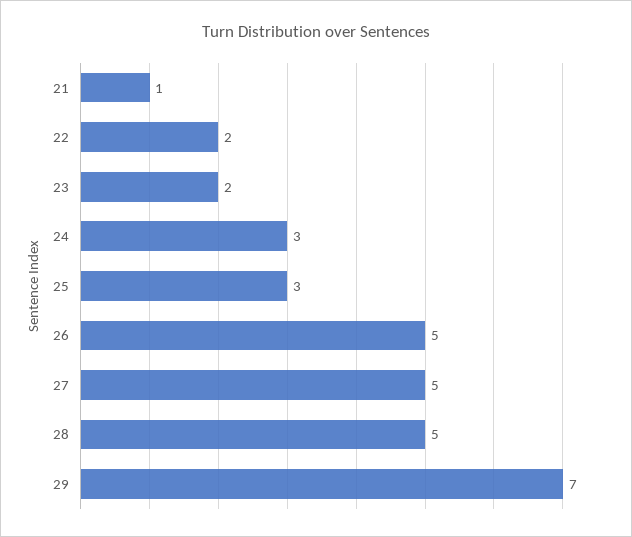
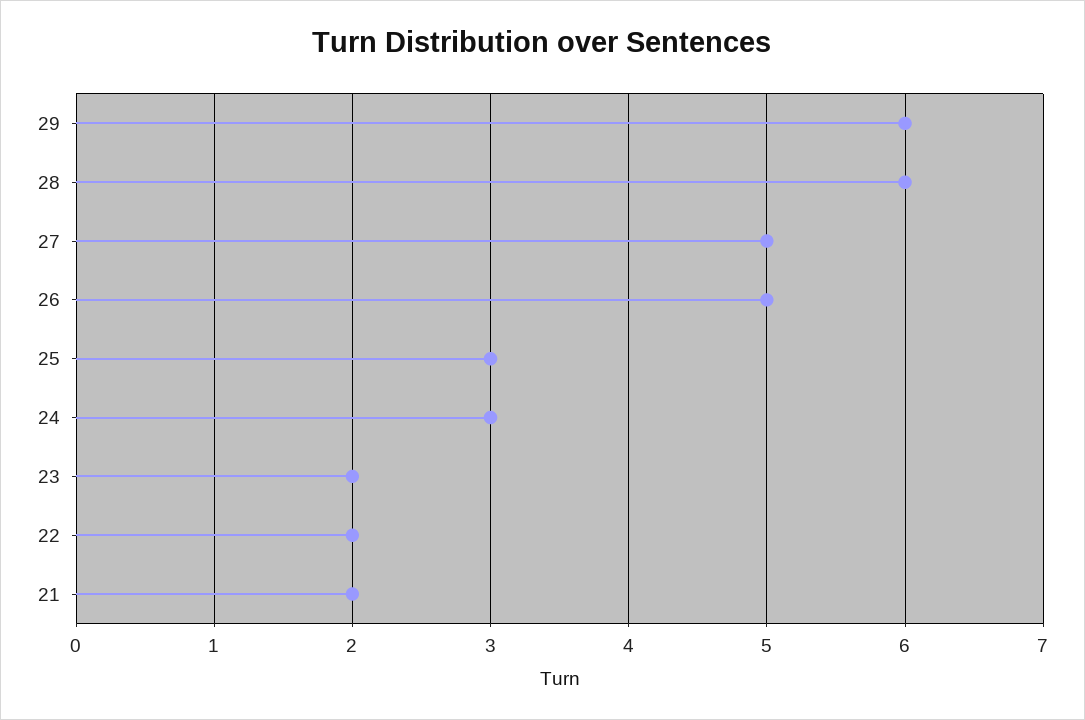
  {
-   "21": 1,
+   "21": 2,
    "22": 2,
    "23": 2,
    "24": 3,
    "25": 3,
    "26": 5,
    "27": 5,
-   "28": 5,
+   "28": 6,
-   "29": 7
+   "29": 6
  }

